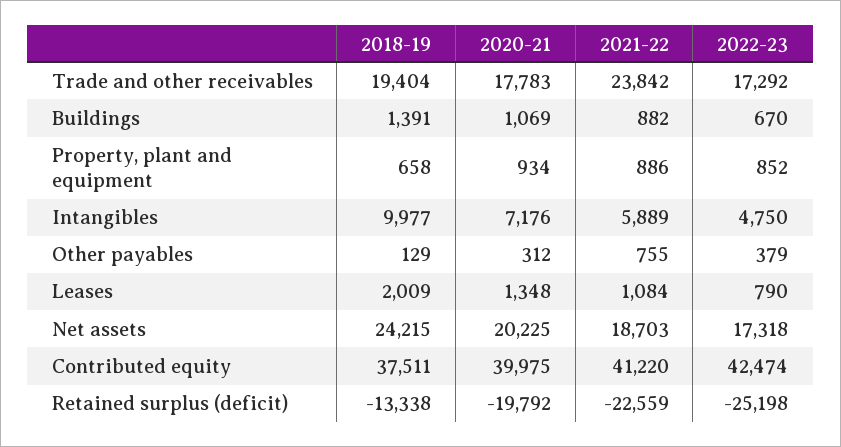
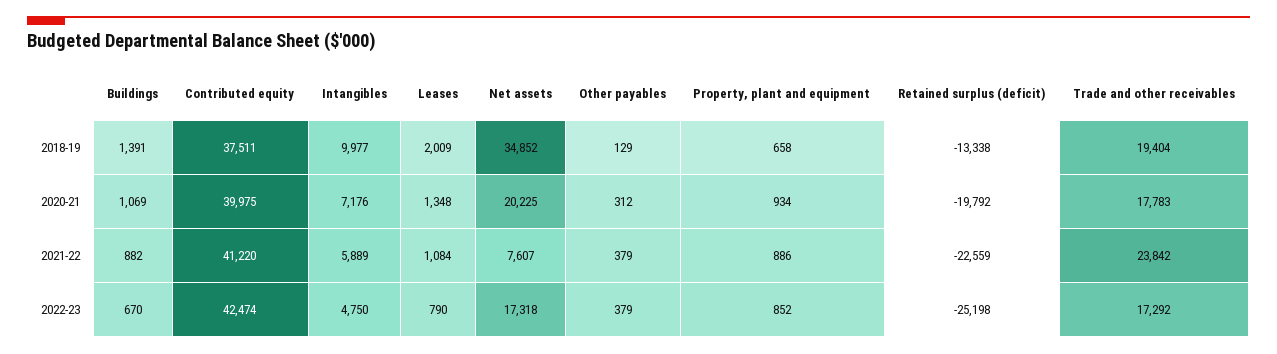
  {
    "2018-19": {
      "Trade and other receivables": 19404,
      "Buildings": 1391,
      "Property, plant and equipment": 658,
      "Intangibles": 9977,
      "Other payables": 129,
      "Leases": 2009,
-     "Net assets": 24215,
+     "Net assets": 34852,
      "Contributed equity": 37511,
      "Retained surplus (deficit)": -13338
    },
    "2020-21": {
      "Trade and other receivables": 17783,
      "Buildings": 1069,
      "Property, plant and equipment": 934,
      "Intangibles": 7176,
      "Other payables": 312,
      "Leases": 1348,
      "Net assets": 20225,
      "Contributed equity": 39975,
      "Retained surplus (deficit)": -19792
    },
    "2021-22": {
      "Trade and other receivables": 23842,
      "Buildings": 882,
      "Property, plant and equipment": 886,
      "Intangibles": 5889,
-     "Other payables": 755,
+     "Other payables": 379,
      "Leases": 1084,
-     "Net assets": 18703,
+     "Net assets": 7607,
      "Contributed equity": 41220,
      "Retained surplus (deficit)": -22559
    },
    "2022-23": {
      "Trade and other receivables": 17292,
      "Buildings": 670,
      "Property, plant and equipment": 852,
      "Intangibles": 4750,
      "Other payables": 379,
      "Leases": 790,
      "Net assets": 17318,
      "Contributed equity": 42474,
      "Retained surplus (deficit)": -25198
    }
  }

